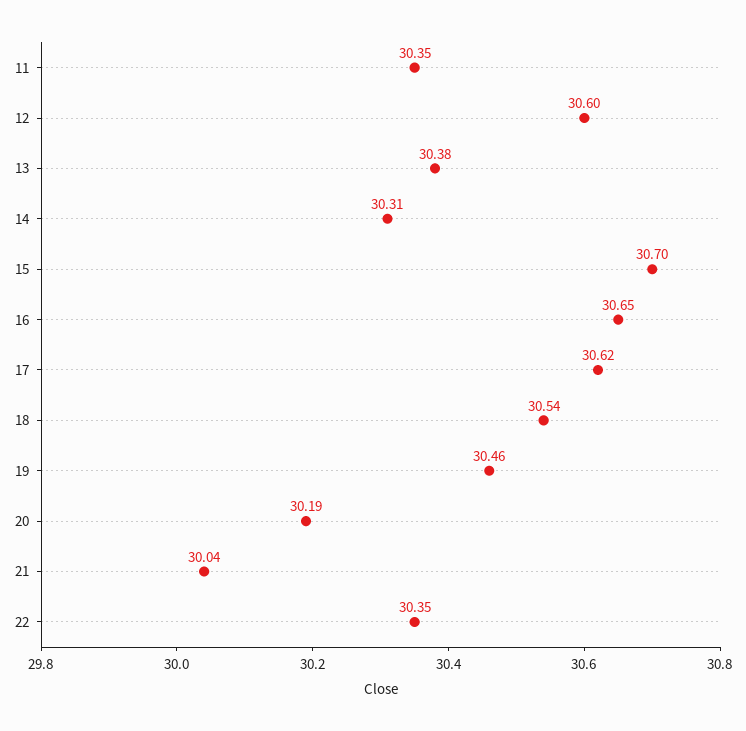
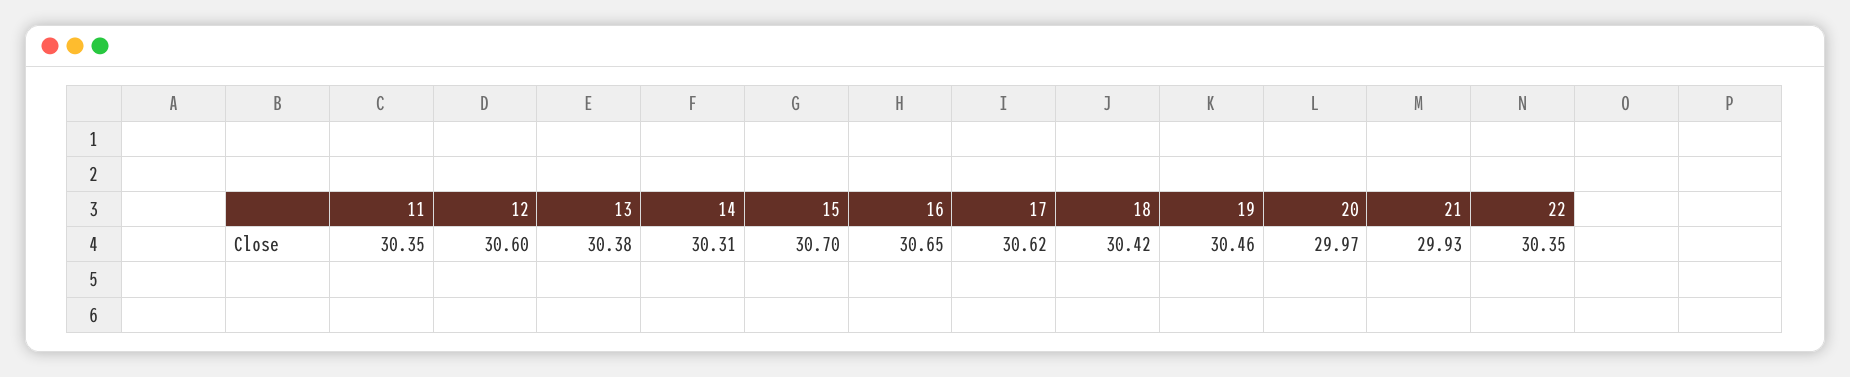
  {
    "11": 30.35,
    "12": 30.6,
    "13": 30.38,
    "14": 30.31,
    "15": 30.7,
    "16": 30.65,
    "17": 30.62,
-   "18": 30.54,
+   "18": 30.42,
    "19": 30.46,
-   "20": 30.19,
+   "20": 29.97,
-   "21": 30.04,
+   "21": 29.93,
    "22": 30.35
  }

